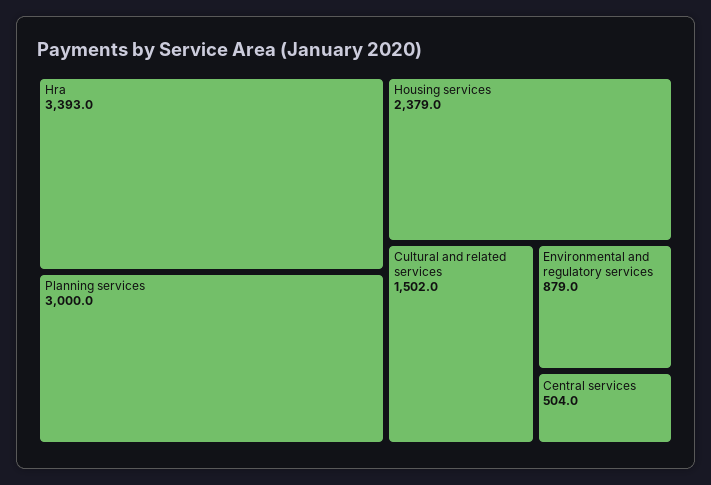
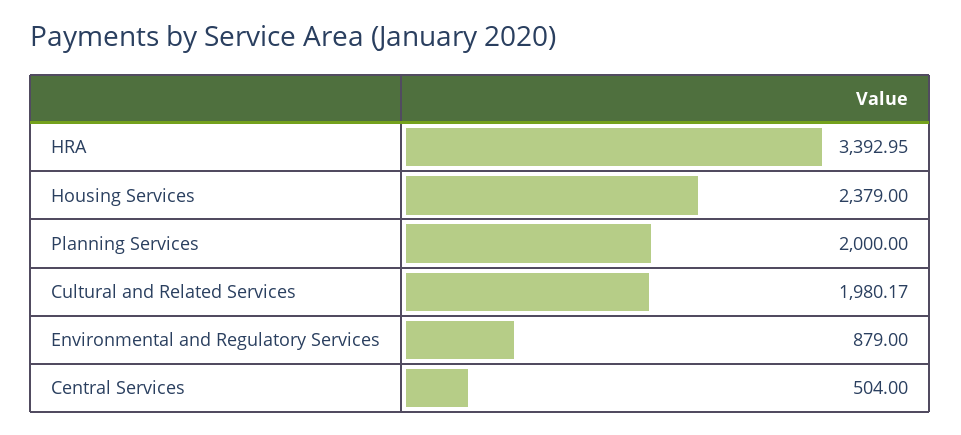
  {
    "Hra": 3392.95,
-   "Planning services": 3000,
+   "Planning services": 2000,
    "Housing services": 2379,
-   "Cultural and related services": 1502,
+   "Cultural and related services": 1980.17,
    "Environmental and regulatory services": 879,
    "Central services": 504
  }

